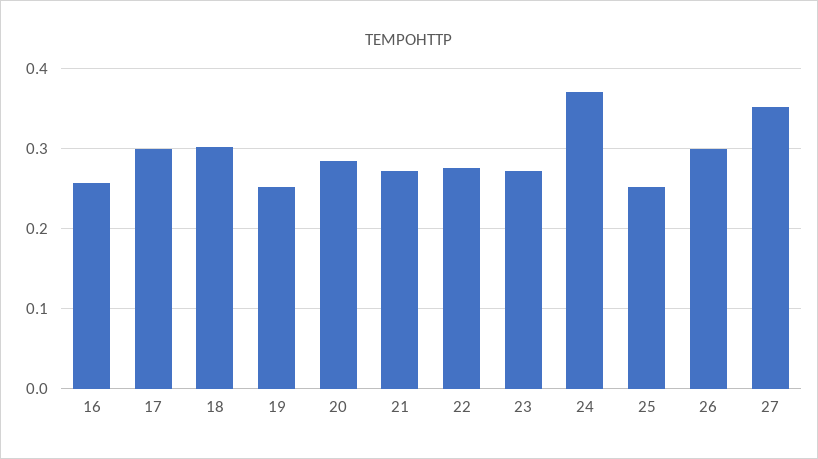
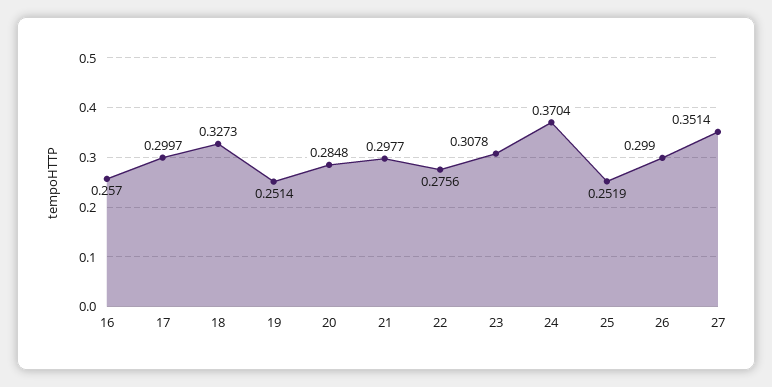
  {
    "16": 0.257,
    "17": 0.2997,
-   "18": 0.3,
+   "18": 0.3273,
    "19": 0.2514,
    "20": 0.2848,
-   "21": 0.27,
+   "21": 0.2977,
    "22": 0.2756,
-   "23": 0.27,
+   "23": 0.3078,
    "24": 0.3704,
    "25": 0.2519,
    "26": 0.299,
    "27": 0.3514
  }

